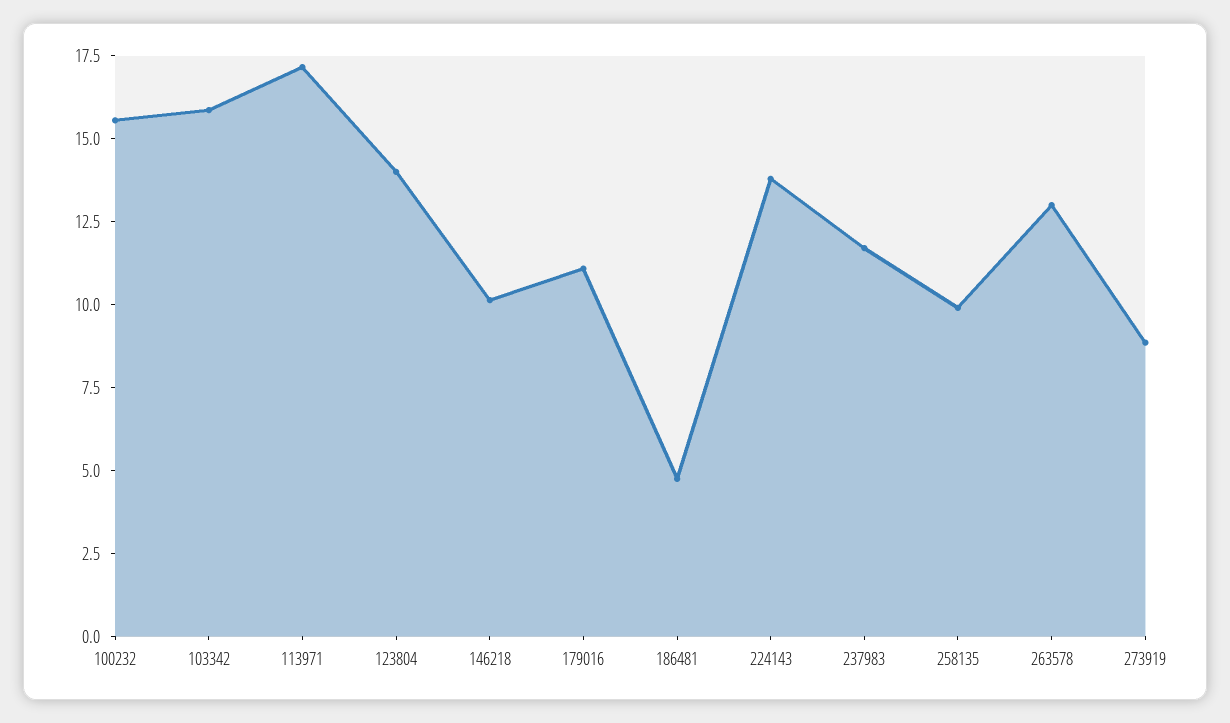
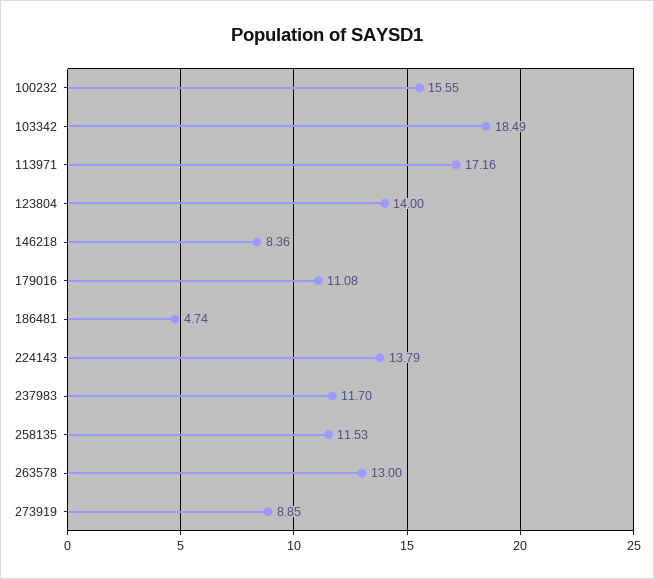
  {
    "100232": 15.55,
-   "103342": 16,
+   "103342": 18.49,
    "113971": 17.16,
    "123804": 14,
-   "146218": 10,
+   "146218": 8.36,
    "179016": 11.08,
    "186481": 4.74,
    "224143": 13.79,
    "237983": 11.7,
-   "258135": 10,
+   "258135": 11.53,
    "263578": 13,
    "273919": 8.85
  }

